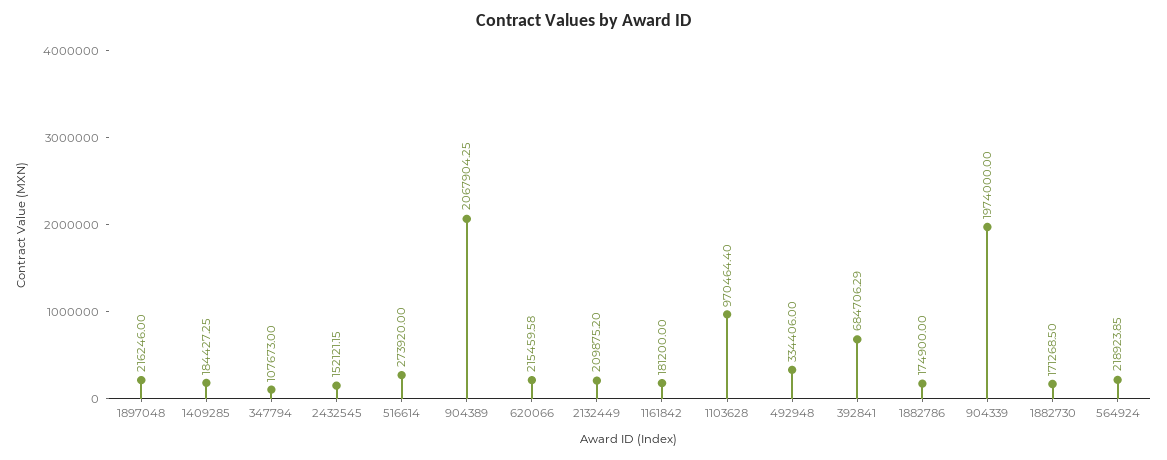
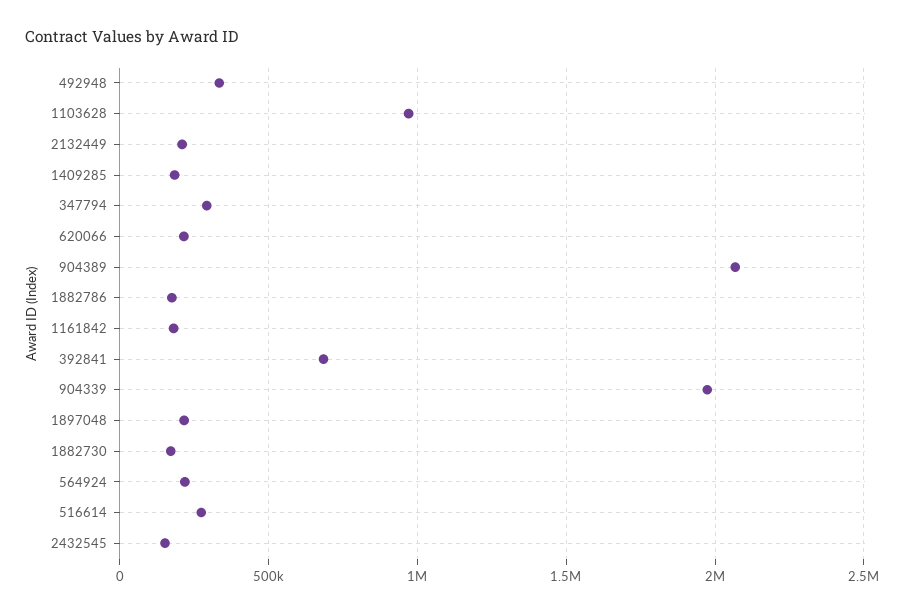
  {
    "1897048": 216246,
    "1409285": 184427.25,
-   "347794": 107673,
+   "347794": 300000,
    "2432545": 152121.15,
    "516614": 273920,
    "904389": 2067904.25,
    "620066": 215459.58,
    "2132449": 209875.2,
    "1161842": 181200,
    "1103628": 970464.4,
    "492948": 334406,
    "392841": 684706.29,
    "1882786": 174900,
    "904339": 1974000,
    "1882730": 171268.5,
    "564924": 218923.85
  }

